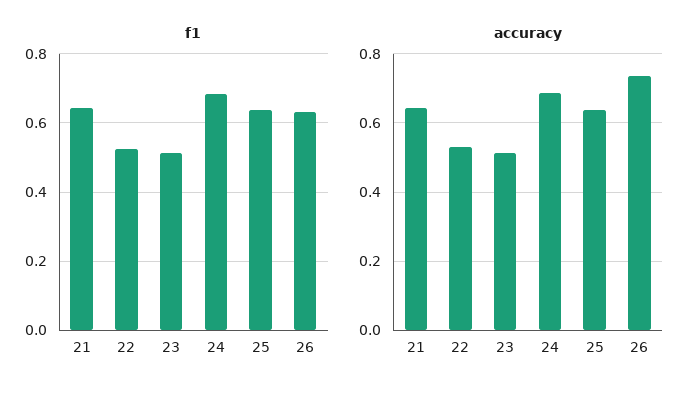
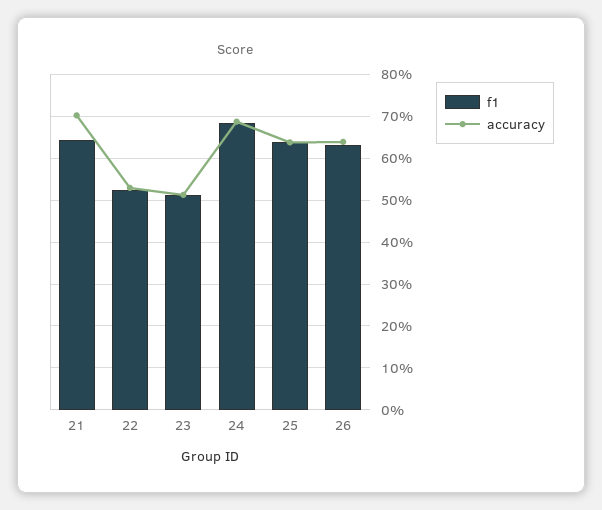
  {
    "f1": {
      "21": 0.64,
      "22": 0.52,
      "23": 0.52,
      "24": 0.68,
      "25": 0.64,
      "26": 0.64
    },
    "accuracy": {
-     "21": 0.64,
+     "21": 0.7,
      "22": 0.52,
      "23": 0.52,
      "24": 0.68,
      "25": 0.64,
-     "26": 0.74
+     "26": 0.64
    }
  }

